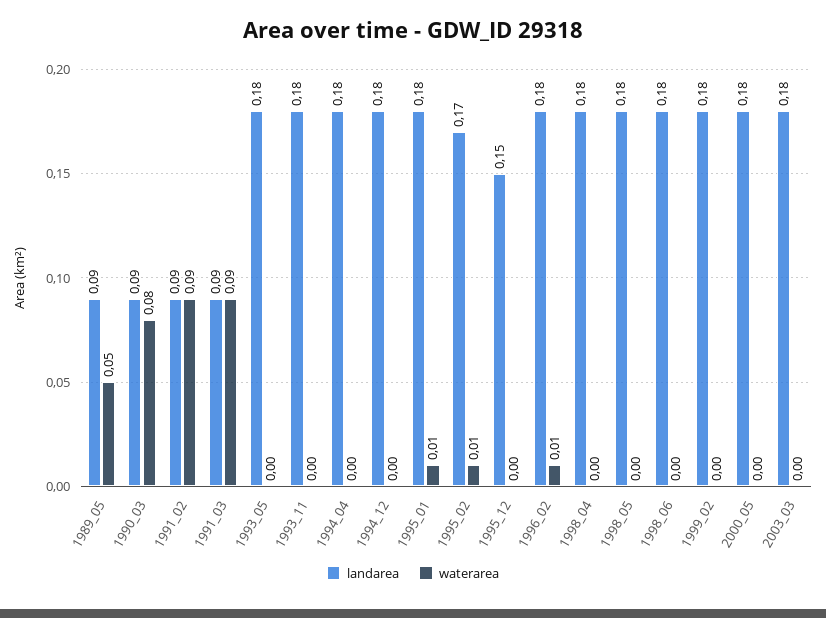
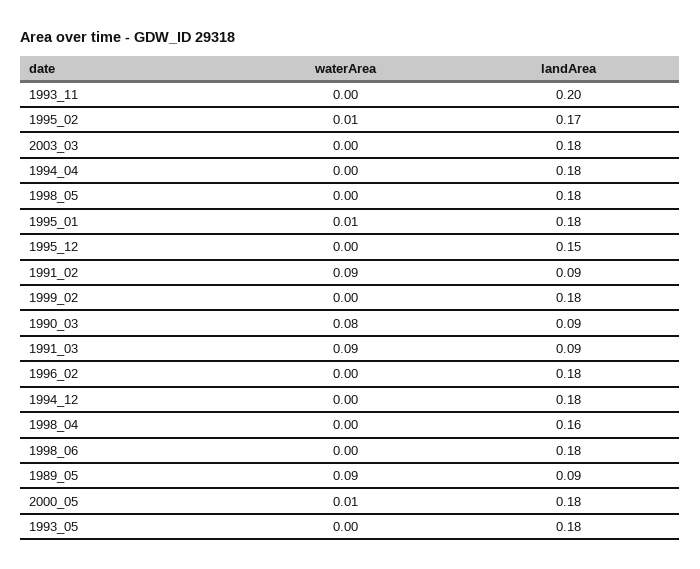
  {
    "landarea": {
      "1989_05": 0.09,
      "1990_03": 0.09,
      "1991_02": 0.09,
      "1991_03": 0.09,
      "1993_05": 0.18,
-     "1993_11": 0.18,
+     "1993_11": 0.2,
      "1994_04": 0.18,
      "1994_12": 0.18,
      "1995_01": 0.18,
      "1995_02": 0.17,
      "1995_12": 0.15,
      "1996_02": 0.18,
-     "1998_04": 0.18,
+     "1998_04": 0.16,
      "1998_05": 0.18,
      "1998_06": 0.18,
      "1999_02": 0.18,
      "2000_05": 0.18,
      "2003_03": 0.18
    },
    "waterarea": {
-     "1989_05": 0.05,
+     "1989_05": 0.09,
      "1990_03": 0.08,
      "1991_02": 0.09,
      "1991_03": 0.09,
      "1993_05": 0,
      "1993_11": 0,
      "1994_04": 0,
      "1994_12": 0,
      "1995_01": 0.01,
      "1995_02": 0.01,
      "1995_12": 0,
-     "1996_02": 0.01,
+     "1996_02": 0,
      "1998_04": 0,
      "1998_05": 0,
      "1998_06": 0,
      "1999_02": 0,
-     "2000_05": 0,
+     "2000_05": 0.01,
      "2003_03": 0
    }
  }

